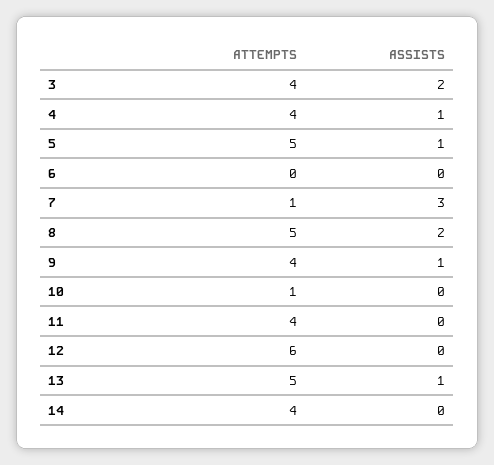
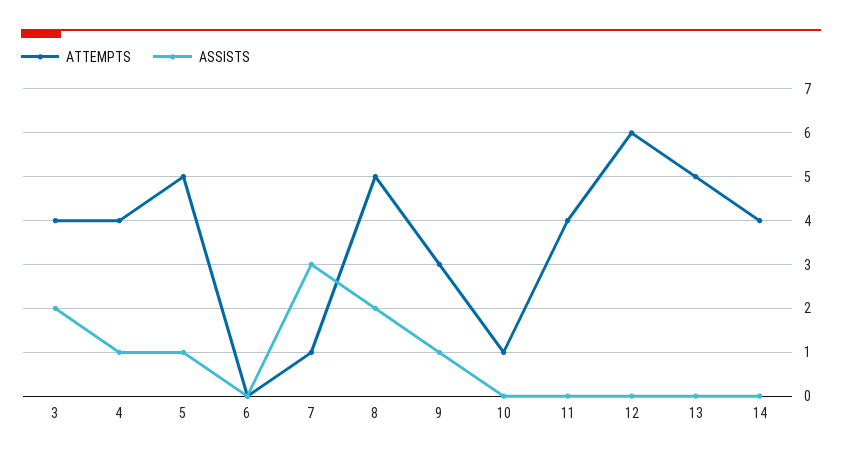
  {
    "ATTEMPTS": {
      "3": 4,
      "4": 4,
      "5": 5,
      "6": 0,
      "7": 1,
      "8": 5,
-     "9": 4,
+     "9": 3,
      "10": 1,
      "11": 4,
      "12": 6,
      "13": 5,
      "14": 4
    },
    "ASSISTS": {
      "3": 2,
      "4": 1,
      "5": 1,
      "6": 0,
      "7": 3,
      "8": 2,
      "9": 1,
      "10": 0,
      "11": 0,
      "12": 0,
-     "13": 1,
+     "13": 0,
      "14": 0
    }
  }

